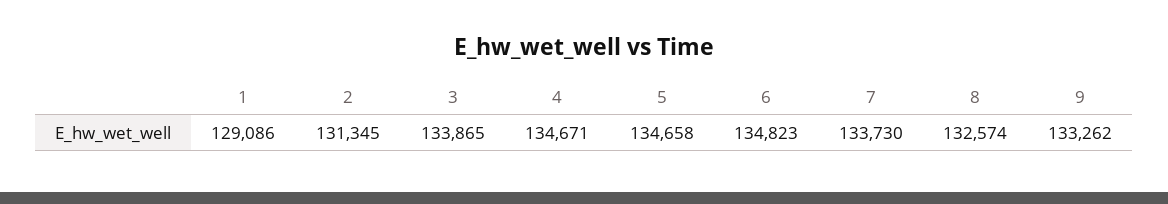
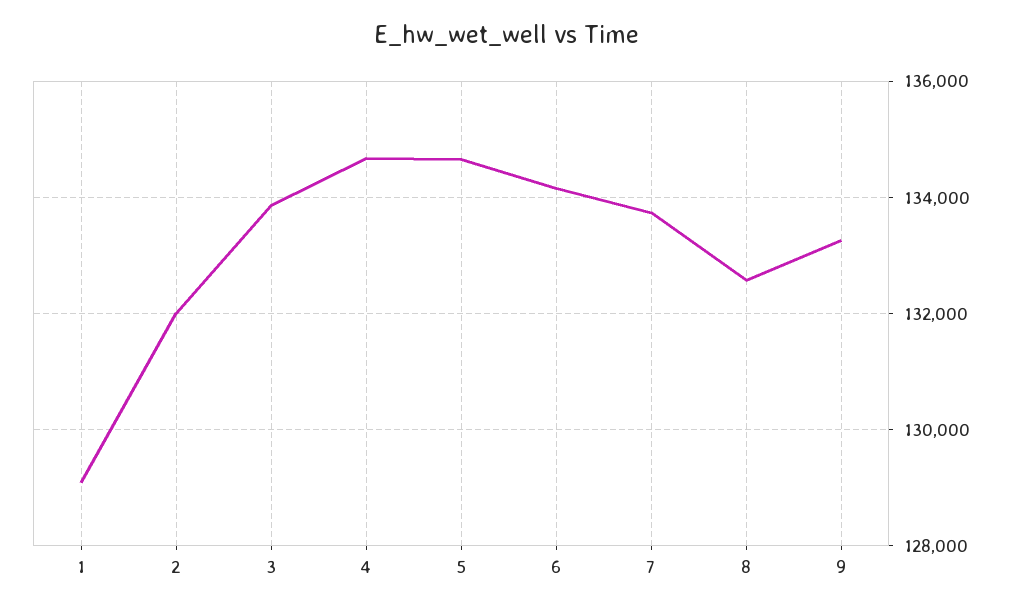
  {
    "1": 129086,
-   "2": 131345,
+   "2": 132000,
    "3": 133865,
    "4": 134671,
    "5": 134658,
-   "6": 134823,
+   "6": 134200,
    "7": 133730,
    "8": 132574,
    "9": 133262
  }

